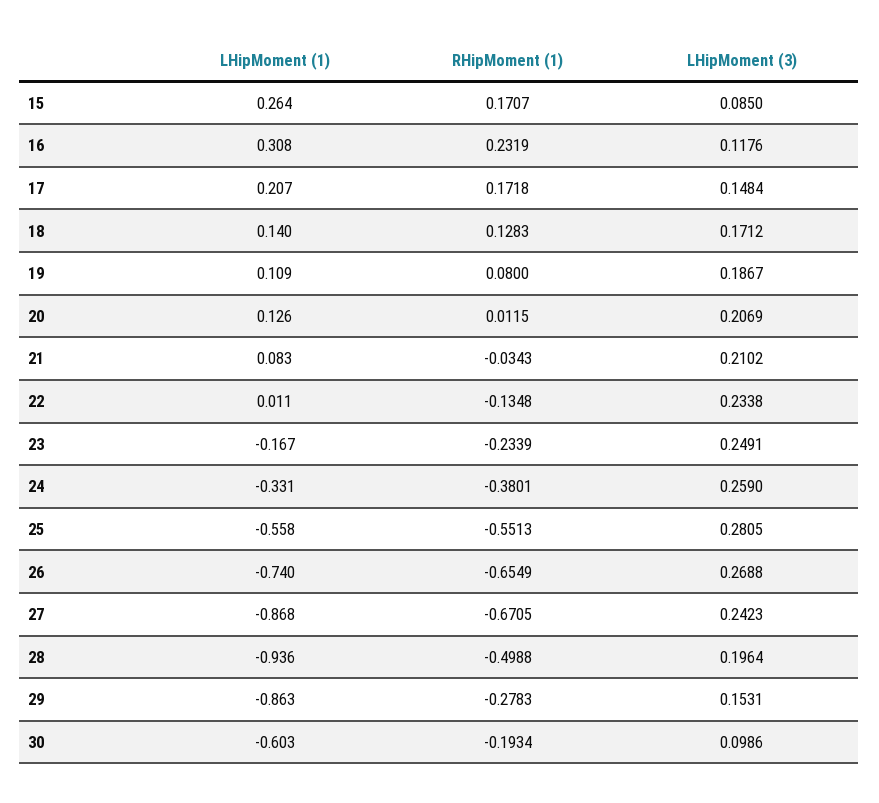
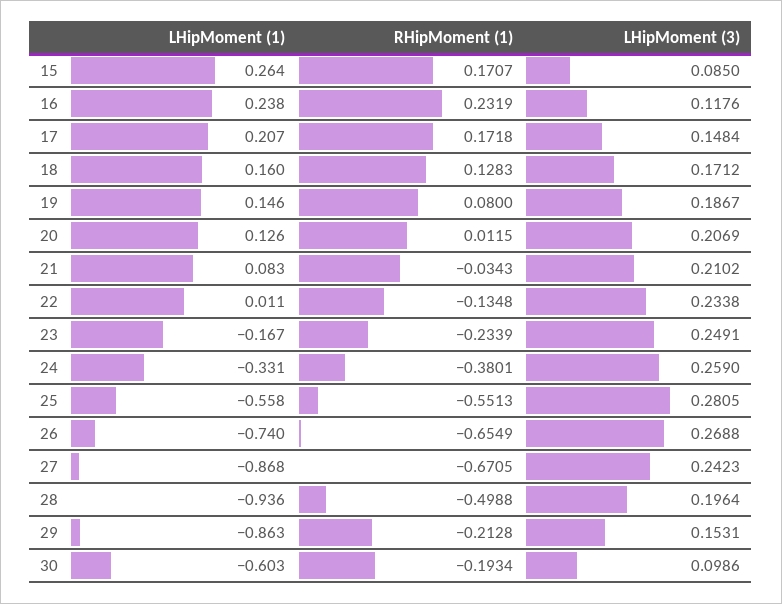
  {
    "LHipMoment (1)": {
      "15": 0.264,
-     "16": 0.308,
+     "16": 0.238,
      "17": 0.207,
-     "18": 0.14,
+     "18": 0.16,
-     "19": 0.109,
+     "19": 0.146,
      "20": 0.126,
      "21": 0.083,
      "22": 0.011,
      "23": -0.167,
      "24": -0.331,
      "25": -0.558,
      "26": -0.74,
      "27": -0.868,
      "28": -0.936,
      "29": -0.863,
      "30": -0.603
    },
    "RHipMoment (1)": {
      "15": 0.1707,
      "16": 0.2319,
      "17": 0.1718,
      "18": 0.1283,
      "19": 0.08,
      "20": 0.0115,
      "21": -0.0343,
      "22": -0.1348,
      "23": -0.2339,
      "24": -0.3801,
      "25": -0.5513,
      "26": -0.6549,
      "27": -0.6705,
      "28": -0.4988,
-     "29": -0.2783,
+     "29": -0.2128,
      "30": -0.1934
    },
    "LHipMoment (3)": {
      "15": 0.085,
      "16": 0.1176,
      "17": 0.1484,
      "18": 0.1712,
      "19": 0.1867,
      "20": 0.2069,
      "21": 0.2102,
      "22": 0.2338,
      "23": 0.2491,
      "24": 0.259,
      "25": 0.2805,
      "26": 0.2688,
      "27": 0.2423,
      "28": 0.1964,
      "29": 0.1531,
      "30": 0.0986
    }
  }

